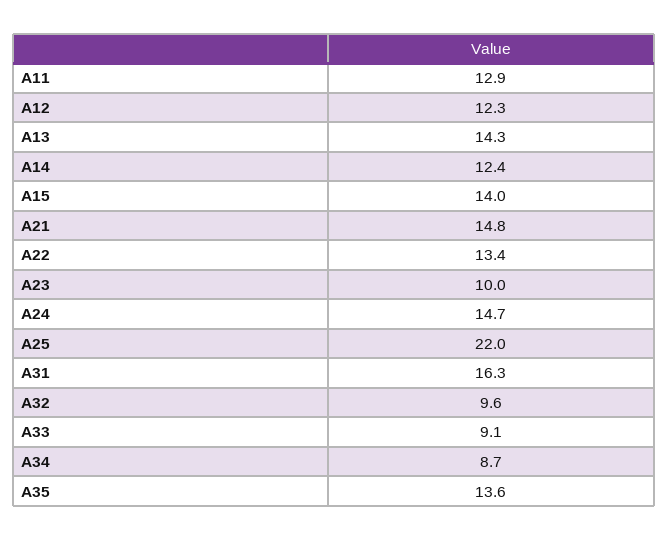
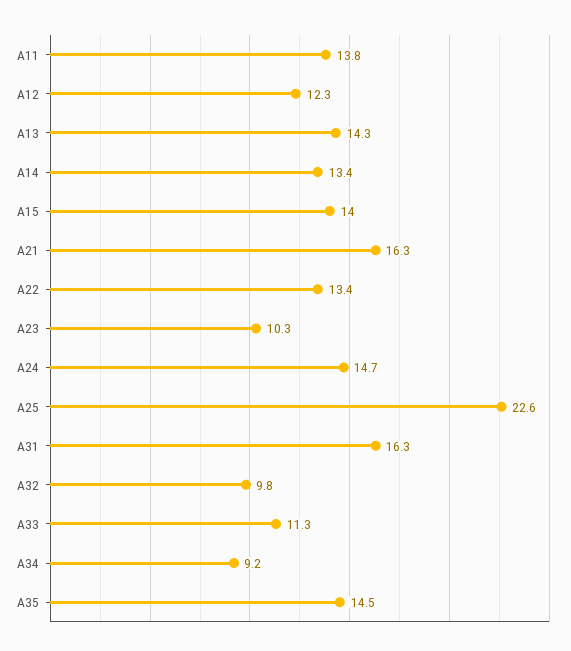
  {
-   "A11": 12.9,
+   "A11": 13.8,
    "A12": 12.3,
    "A13": 14.3,
-   "A14": 12.4,
+   "A14": 13.4,
    "A15": 14,
-   "A21": 14.8,
+   "A21": 16.3,
    "A22": 13.4,
-   "A23": 10,
+   "A23": 10.3,
    "A24": 14.7,
-   "A25": 22,
+   "A25": 22.6,
    "A31": 16.3,
-   "A32": 9.6,
+   "A32": 9.8,
-   "A33": 9.1,
+   "A33": 11.3,
-   "A34": 8.7,
+   "A34": 9.2,
-   "A35": 13.6
+   "A35": 14.5
  }

